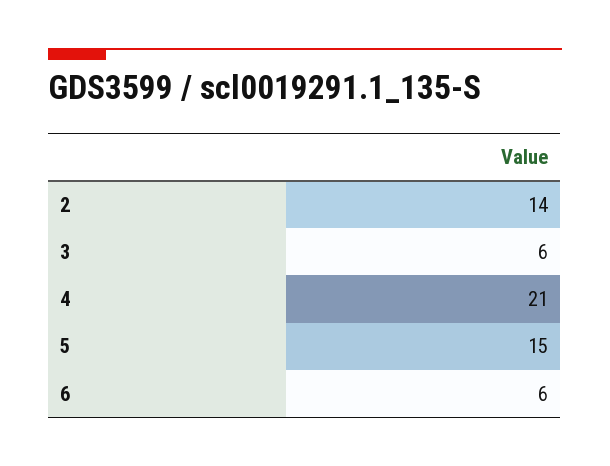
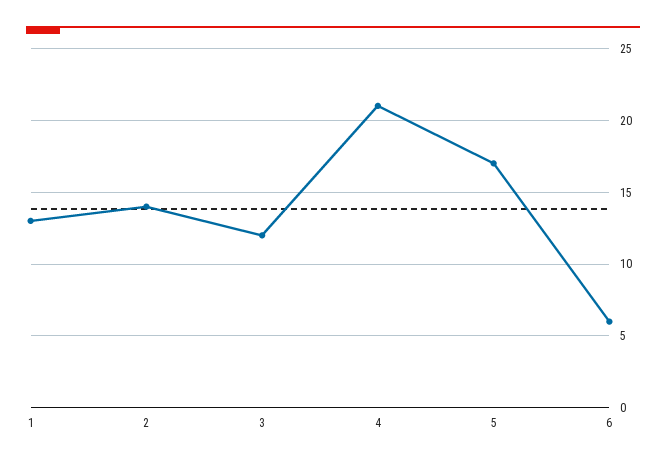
  {
    "2": 14,
-   "3": 6,
+   "3": 12,
    "4": 21,
-   "5": 15,
+   "5": 17,
-   "6": 6
+   "6": 6,
+   "1": 13
  }

